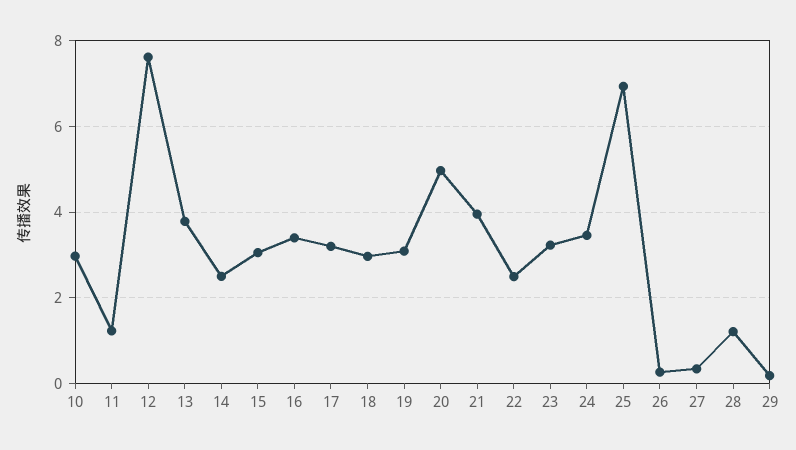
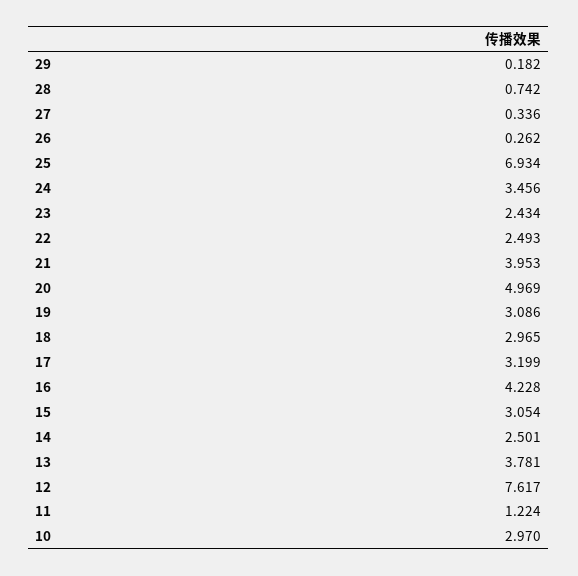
  {
    "10": 2.97,
    "11": 1.224,
    "12": 7.617,
    "13": 3.781,
    "14": 2.501,
    "15": 3.054,
-   "16": 3.4,
+   "16": 4.228,
    "17": 3.199,
    "18": 2.965,
    "19": 3.086,
    "20": 4.969,
    "21": 3.953,
    "22": 2.493,
-   "23": 3.2,
+   "23": 2.434,
    "24": 3.456,
    "25": 6.934,
    "26": 0.262,
    "27": 0.336,
-   "28": 1.2,
+   "28": 0.742,
    "29": 0.182
  }

